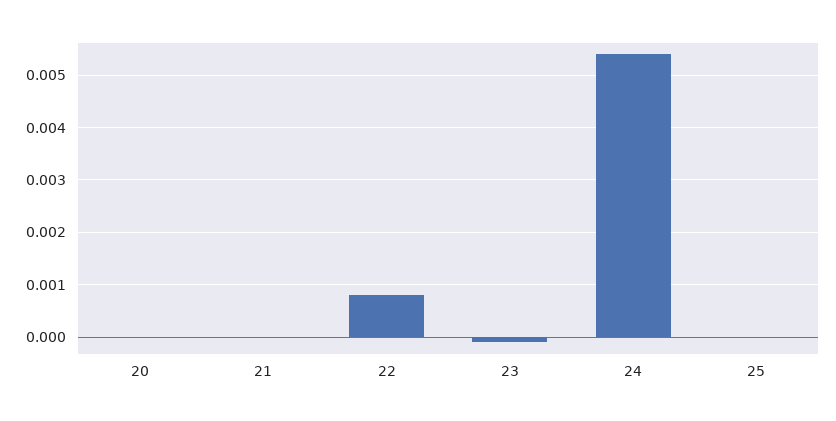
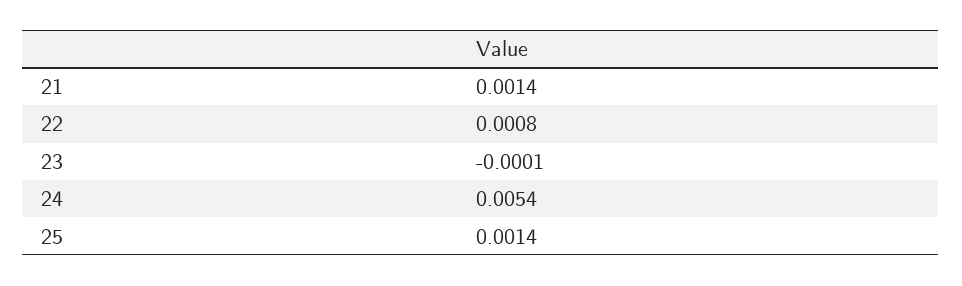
  {
-   "20": 0,
-   "21": 0,
+   "21": 0.0014,
    "22": 0.0008,
    "23": -0.0001,
    "24": 0.0054,
-   "25": 0
+   "25": 0.0014
  }

